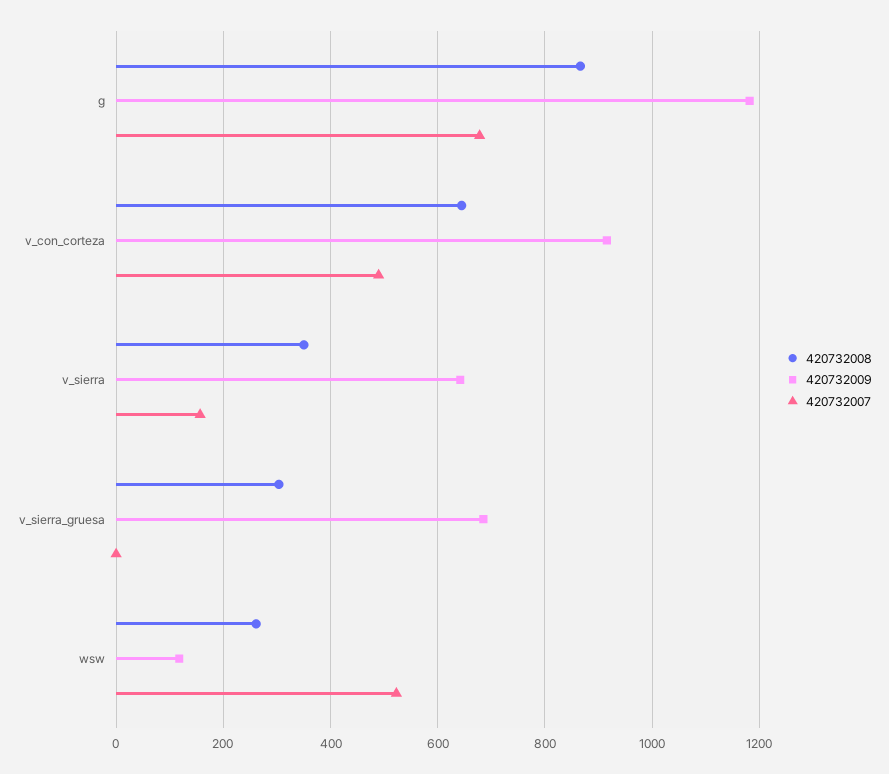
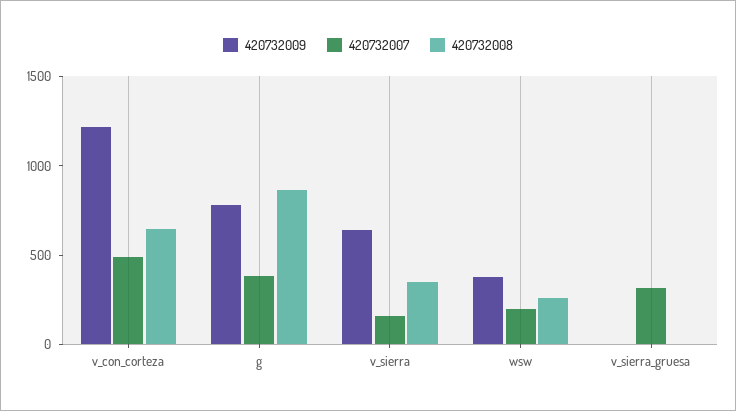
  {
    "420732008": {
      "g": 860,
      "v_con_corteza": 640,
      "v_sierra": 360,
-     "v_sierra_gruesa": 300,
+     "v_sierra_gruesa": 0,
      "wsw": 260
    },
    "420732009": {
-     "g": 1180,
+     "g": 800,
-     "v_con_corteza": 920,
+     "v_con_corteza": 1200,
      "v_sierra": 640,
-     "v_sierra_gruesa": 680,
+     "v_sierra_gruesa": 0,
-     "wsw": 120
+     "wsw": 400
    },
    "420732007": {
-     "g": 680,
+     "g": 400,
      "v_con_corteza": 480,
      "v_sierra": 160,
-     "v_sierra_gruesa": 0,
+     "v_sierra_gruesa": 300,
-     "wsw": 520
+     "wsw": 200
    }
  }

